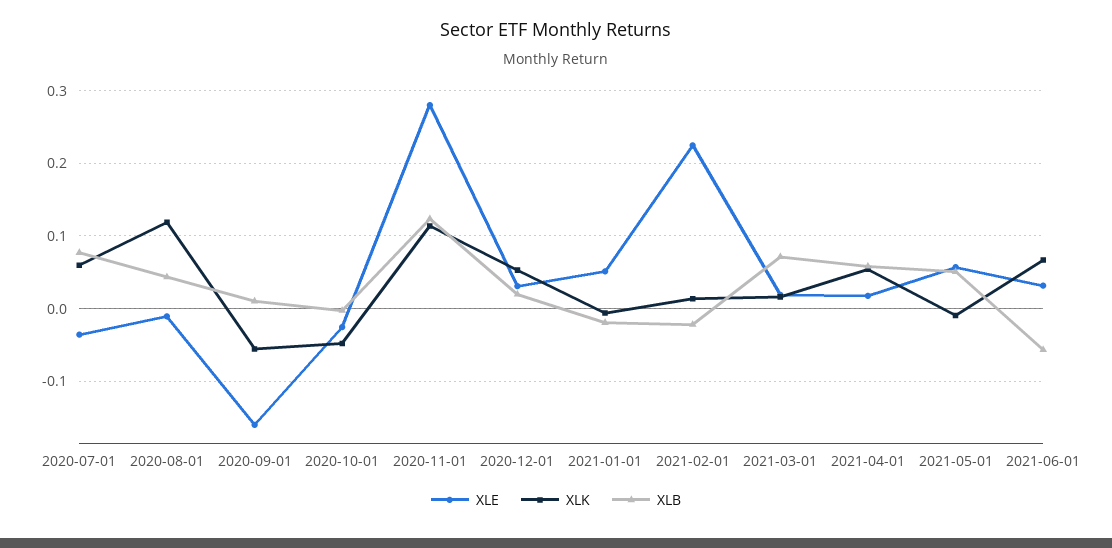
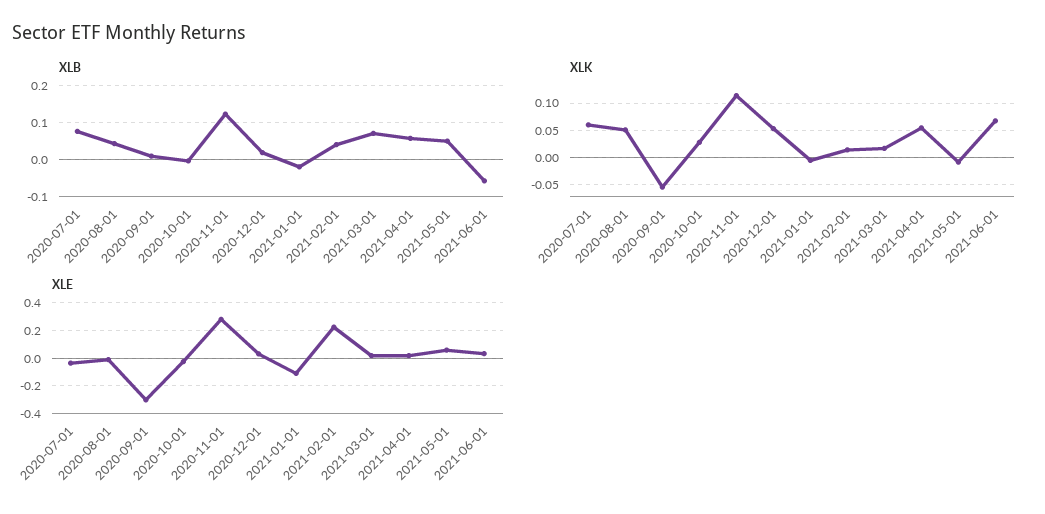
  {
    "XLE": {
      "2020-07-01": -0.04,
      "2020-08-01": -0.01,
-     "2020-09-01": -0.16,
+     "2020-09-01": -0.3,
      "2020-10-01": -0.03,
      "2020-11-01": 0.28,
      "2020-12-01": 0.03,
-     "2021-01-01": 0.05,
+     "2021-01-01": -0.1,
      "2021-02-01": 0.22,
      "2021-03-01": 0.02,
      "2021-04-01": 0.02,
      "2021-05-01": 0.06,
      "2021-06-01": 0.03
    },
    "XLK": {
      "2020-07-01": 0.06,
-     "2020-08-01": 0.12,
+     "2020-08-01": 0.05,
      "2020-09-01": -0.06,
-     "2020-10-01": -0.05,
+     "2020-10-01": 0.025,
      "2020-11-01": 0.11,
      "2020-12-01": 0.05,
      "2021-01-01": -0.01,
      "2021-02-01": 0.01,
      "2021-03-01": 0.02,
      "2021-04-01": 0.05,
      "2021-05-01": -0.01,
      "2021-06-01": 0.07
    },
    "XLB": {
      "2020-07-01": 0.08,
      "2020-08-01": 0.04,
      "2020-09-01": 0.01,
      "2020-10-01": 0,
      "2020-11-01": 0.12,
      "2020-12-01": 0.02,
      "2021-01-01": -0.02,
-     "2021-02-01": -0.02,
+     "2021-02-01": 0.04,
      "2021-03-01": 0.07,
      "2021-04-01": 0.06,
      "2021-05-01": 0.05,
      "2021-06-01": -0.06
    }
  }

